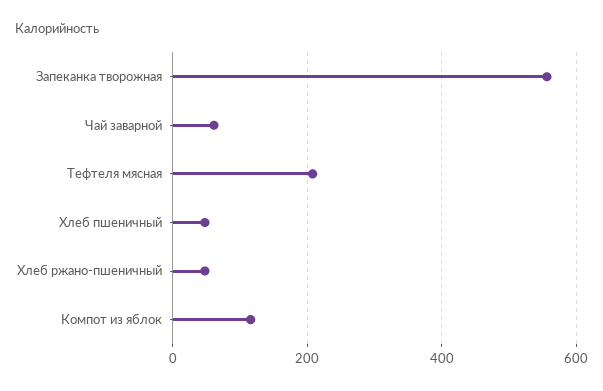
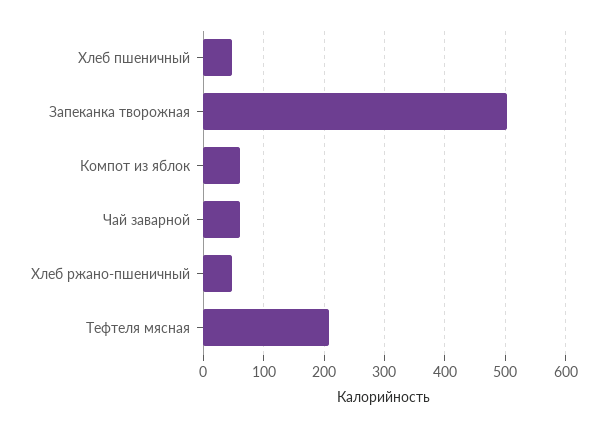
  {
-   "Запеканка творожная": 560,
+   "Запеканка творожная": 500,
    "Чай заварной": 60,
    "Тефтеля мясная": 210,
    "Хлеб пшеничный": 50,
    "Хлеб ржано-пшеничный": 50,
-   "Компот из яблок": 120
+   "Компот из яблок": 60
  }

